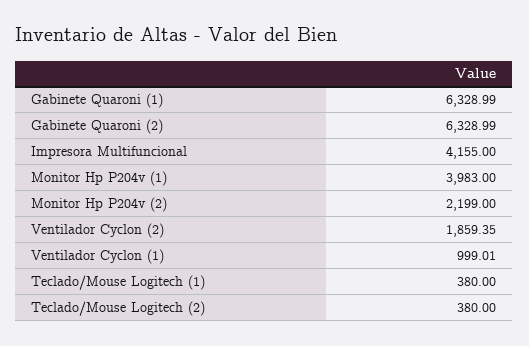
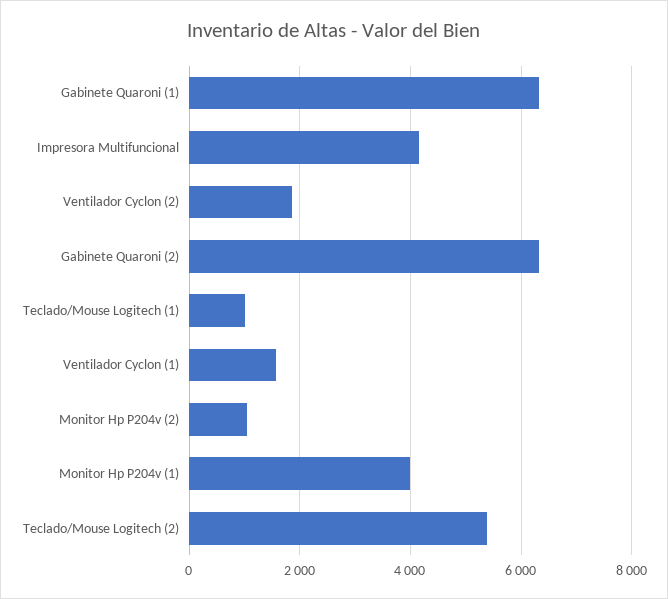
  {
    "Gabinete Quaroni (1)": 6328.99,
    "Gabinete Quaroni (2)": 6328.99,
    "Impresora Multifuncional": 4155,
    "Monitor Hp P204v (1)": 3983,
-   "Monitor Hp P204v (2)": 2199,
+   "Monitor Hp P204v (2)": 1000,
    "Ventilador Cyclon (2)": 1859.35,
-   "Ventilador Cyclon (1)": 999.01,
+   "Ventilador Cyclon (1)": 1600,
-   "Teclado/Mouse Logitech (1)": 380,
+   "Teclado/Mouse Logitech (1)": 1000,
-   "Teclado/Mouse Logitech (2)": 380
+   "Teclado/Mouse Logitech (2)": 5400
  }

